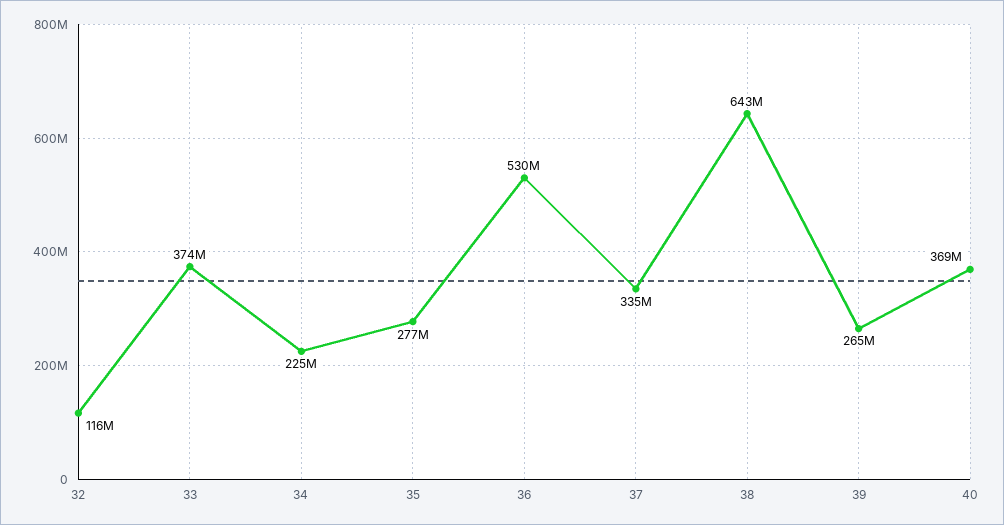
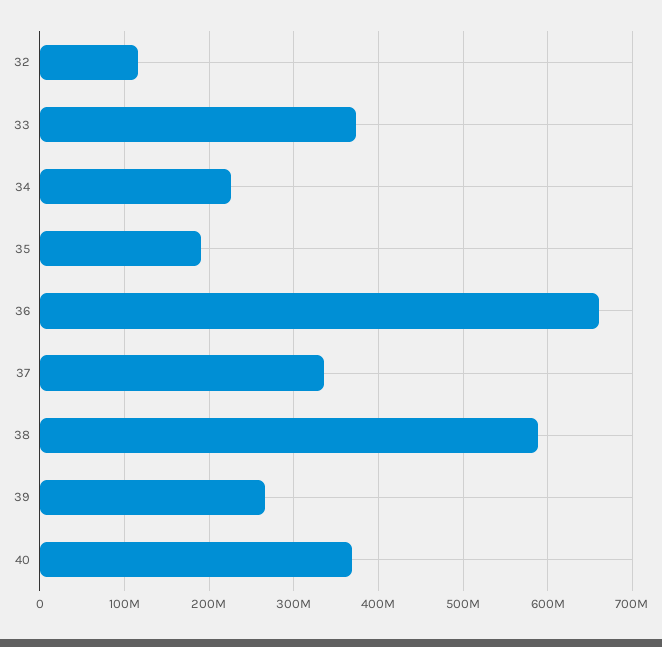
  {
    "32": 116000000,
    "33": 374000000,
    "34": 225000000,
-   "35": 277000000,
+   "35": 190000000,
-   "36": 530000000,
+   "36": 660000000,
    "37": 335000000,
-   "38": 643000000,
+   "38": 590000000,
    "39": 265000000,
    "40": 369000000
  }

